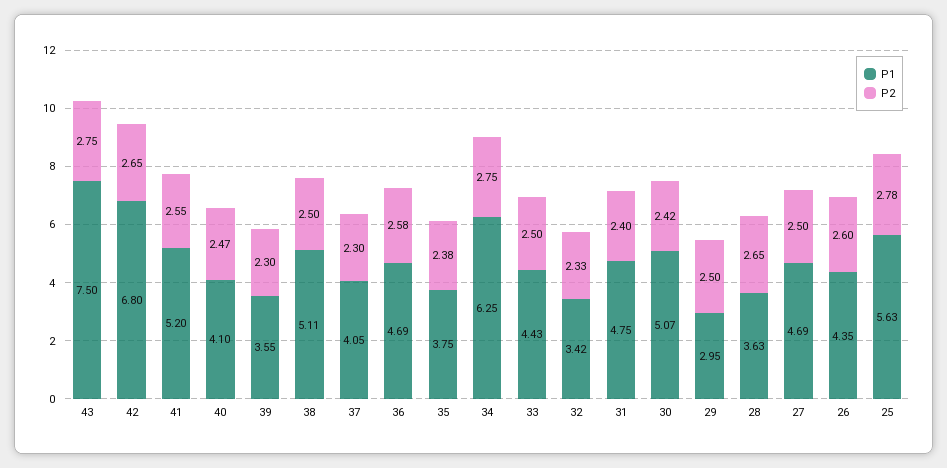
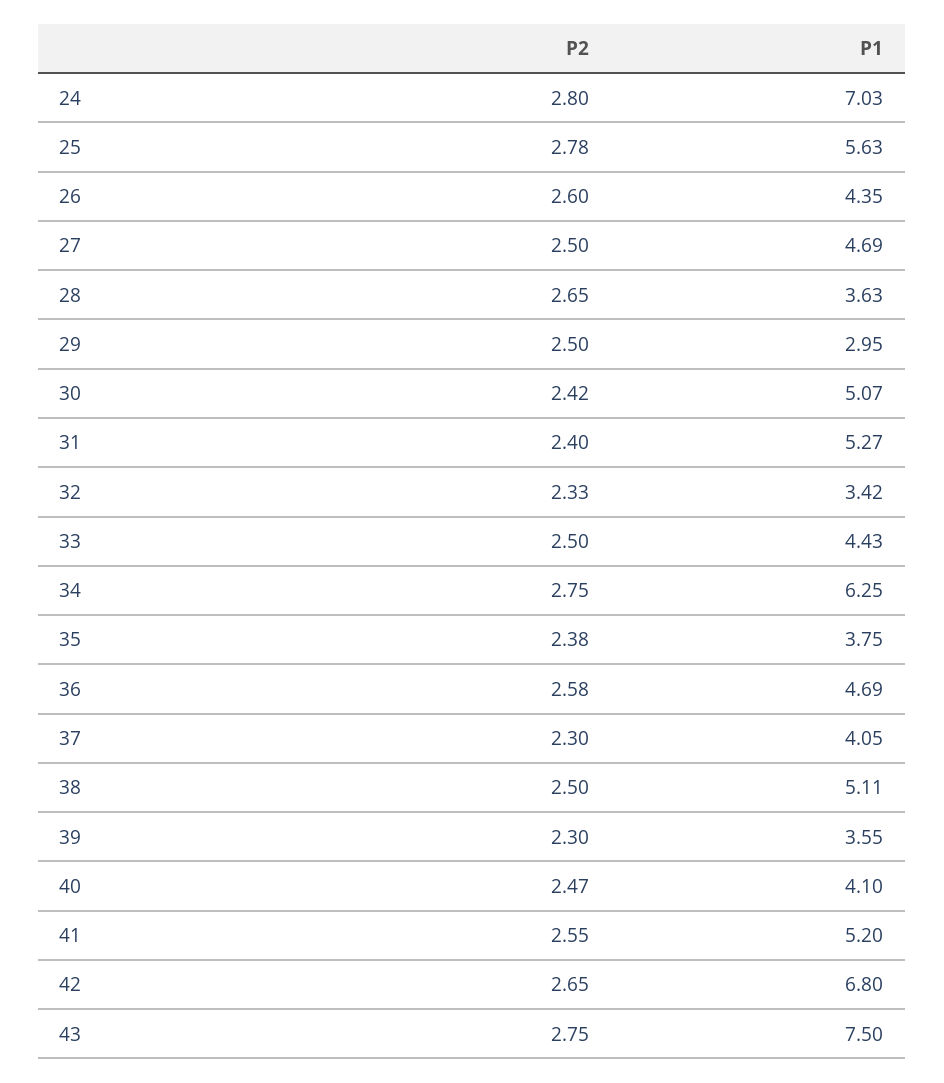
  {
    "P1": {
      "43": 7.5,
      "42": 6.8,
      "41": 5.2,
      "40": 4.1,
      "39": 3.55,
      "38": 5.11,
      "37": 4.05,
      "36": 4.69,
      "35": 3.75,
      "34": 6.25,
      "33": 4.43,
      "32": 3.42,
-     "31": 4.75,
+     "31": 5.27,
      "30": 5.07,
      "29": 2.95,
      "28": 3.63,
      "27": 4.69,
      "26": 4.35,
-     "25": 5.63
+     "25": 5.63,
+     "24": 7.03
    },
    "P2": {
      "43": 2.75,
      "42": 2.65,
      "41": 2.55,
      "40": 2.47,
      "39": 2.3,
      "38": 2.5,
      "37": 2.3,
      "36": 2.58,
      "35": 2.38,
      "34": 2.75,
      "33": 2.5,
      "32": 2.33,
      "31": 2.4,
      "30": 2.42,
      "29": 2.5,
      "28": 2.65,
      "27": 2.5,
      "26": 2.6,
-     "25": 2.78
+     "25": 2.78,
+     "24": 2.8
    }
  }

